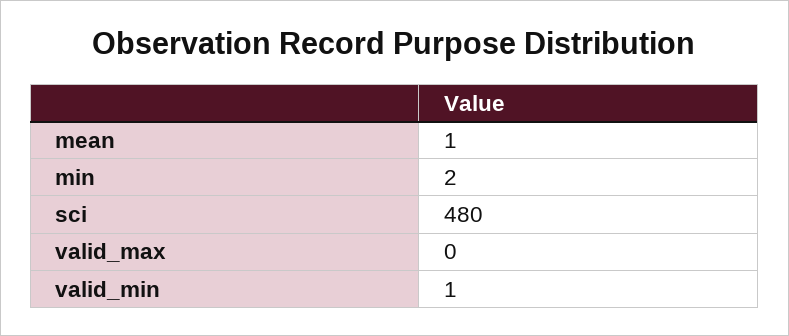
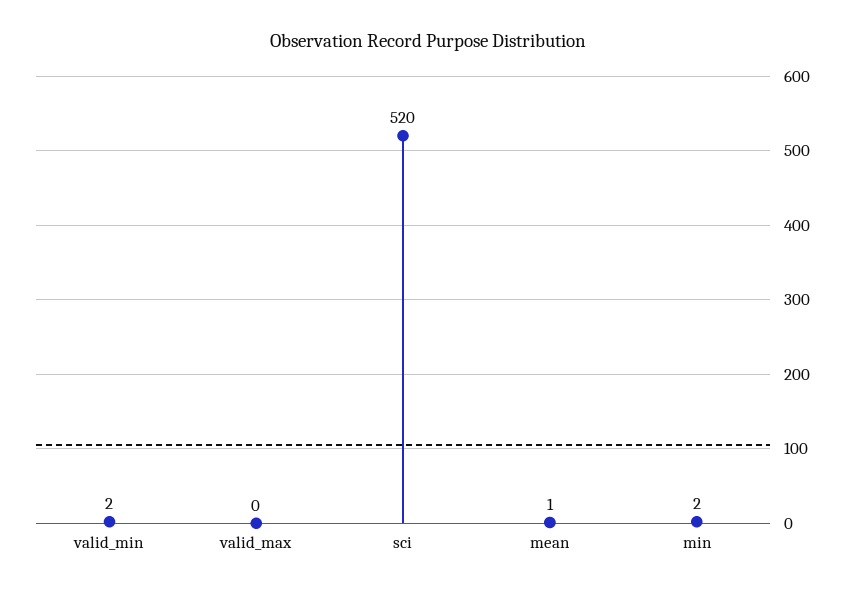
  {
    "mean": 1,
    "min": 2,
-   "sci": 480,
+   "sci": 520,
    "valid_max": 0,
-   "valid_min": 1
+   "valid_min": 2
  }

